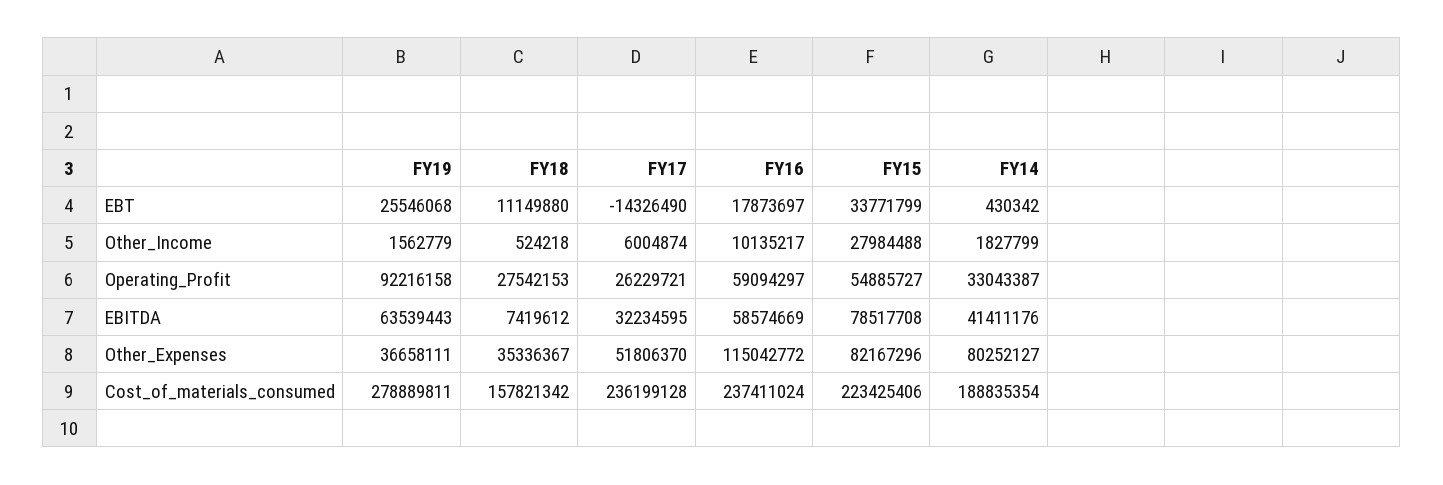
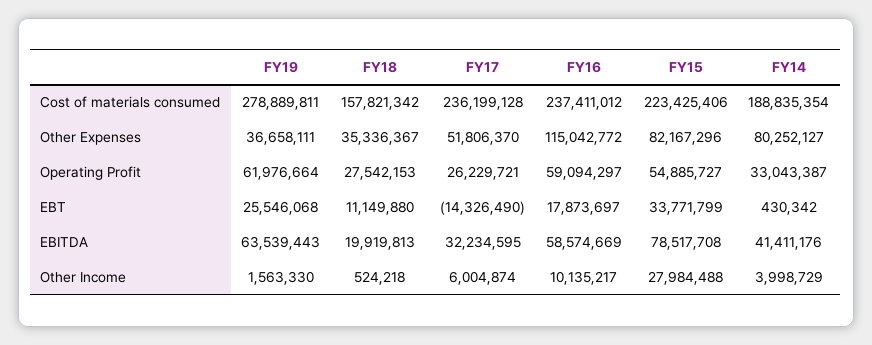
  {
    "FY19": {
      "EBT": 25546068,
-     "Other_Income": 1562779,
+     "Other_Income": 1563330,
-     "Operating_Profit": 92216158,
+     "Operating_Profit": 61976664,
      "EBITDA": 63539443,
      "Other_Expenses": 36658111,
      "Cost_of_materials_consumed": 278889811
    },
    "FY18": {
      "EBT": 11149880,
      "Other_Income": 524218,
      "Operating_Profit": 27542153,
-     "EBITDA": 7419612,
+     "EBITDA": 19919813,
      "Other_Expenses": 35336367,
      "Cost_of_materials_consumed": 157821342
    },
    "FY17": {
      "EBT": -14326490,
      "Other_Income": 6004874,
      "Operating_Profit": 26229721,
      "EBITDA": 32234595,
      "Other_Expenses": 51806370,
      "Cost_of_materials_consumed": 236199128
    },
    "FY16": {
      "EBT": 17873697,
      "Other_Income": 10135217,
      "Operating_Profit": 59094297,
      "EBITDA": 58574669,
      "Other_Expenses": 115042772,
-     "Cost_of_materials_consumed": 237411024
+     "Cost_of_materials_consumed": 237411012
    },
    "FY15": {
      "EBT": 33771799,
      "Other_Income": 27984488,
      "Operating_Profit": 54885727,
      "EBITDA": 78517708,
      "Other_Expenses": 82167296,
      "Cost_of_materials_consumed": 223425406
    },
    "FY14": {
      "EBT": 430342,
-     "Other_Income": 1827799,
+     "Other_Income": 3998729,
      "Operating_Profit": 33043387,
      "EBITDA": 41411176,
      "Other_Expenses": 80252127,
      "Cost_of_materials_consumed": 188835354
    }
  }

